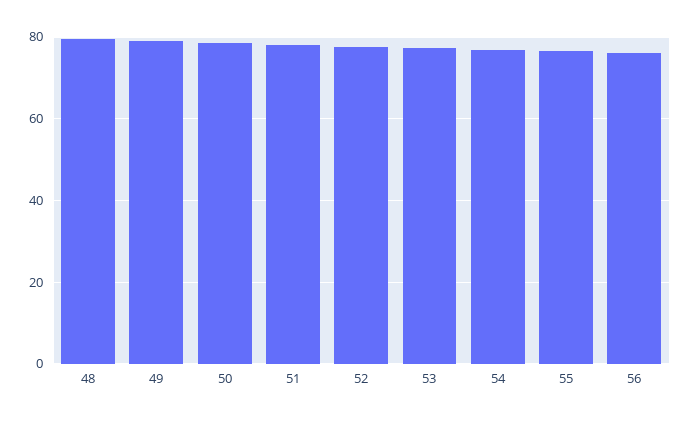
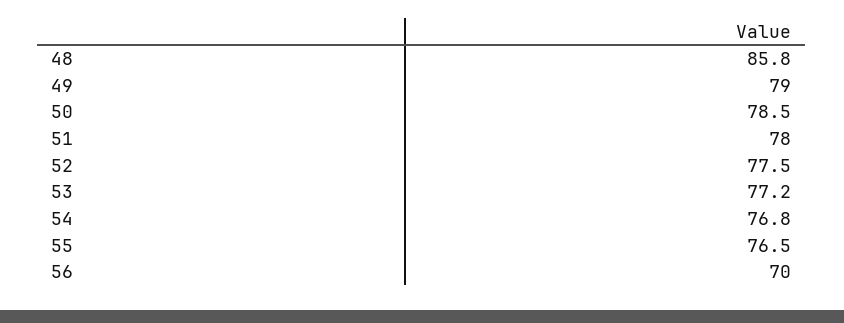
  {
-   "48": 80,
+   "48": 85.8,
    "49": 79,
    "50": 78.5,
    "51": 78,
    "52": 77.5,
    "53": 77.2,
    "54": 76.8,
    "55": 76.5,
-   "56": 76
+   "56": 70
  }

